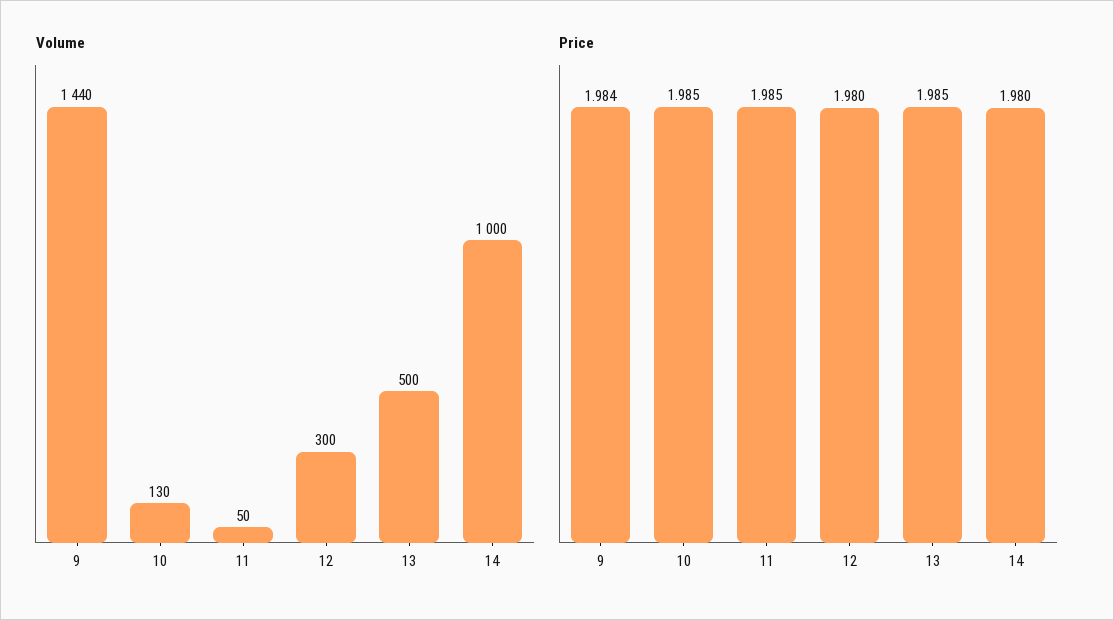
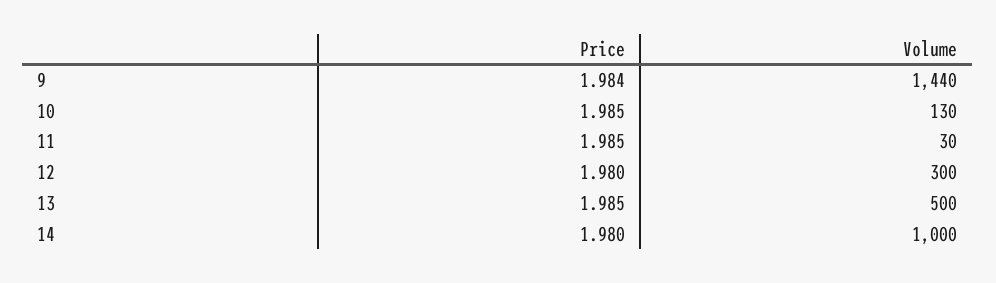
  {
    "Volume": {
      "9": 1440,
      "10": 130,
-     "11": 50,
+     "11": 30,
      "12": 300,
      "13": 500,
      "14": 1000
    },
    "Price": {
      "9": 1.984,
      "10": 1.985,
      "11": 1.985,
      "12": 1.98,
      "13": 1.985,
      "14": 1.98
    }
  }

